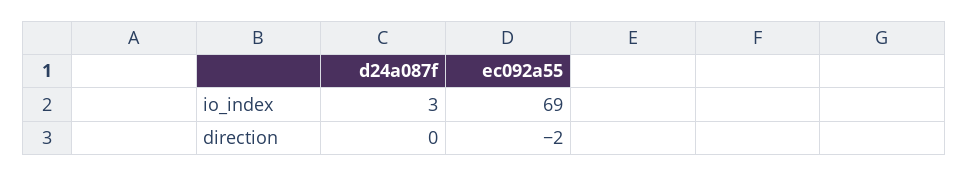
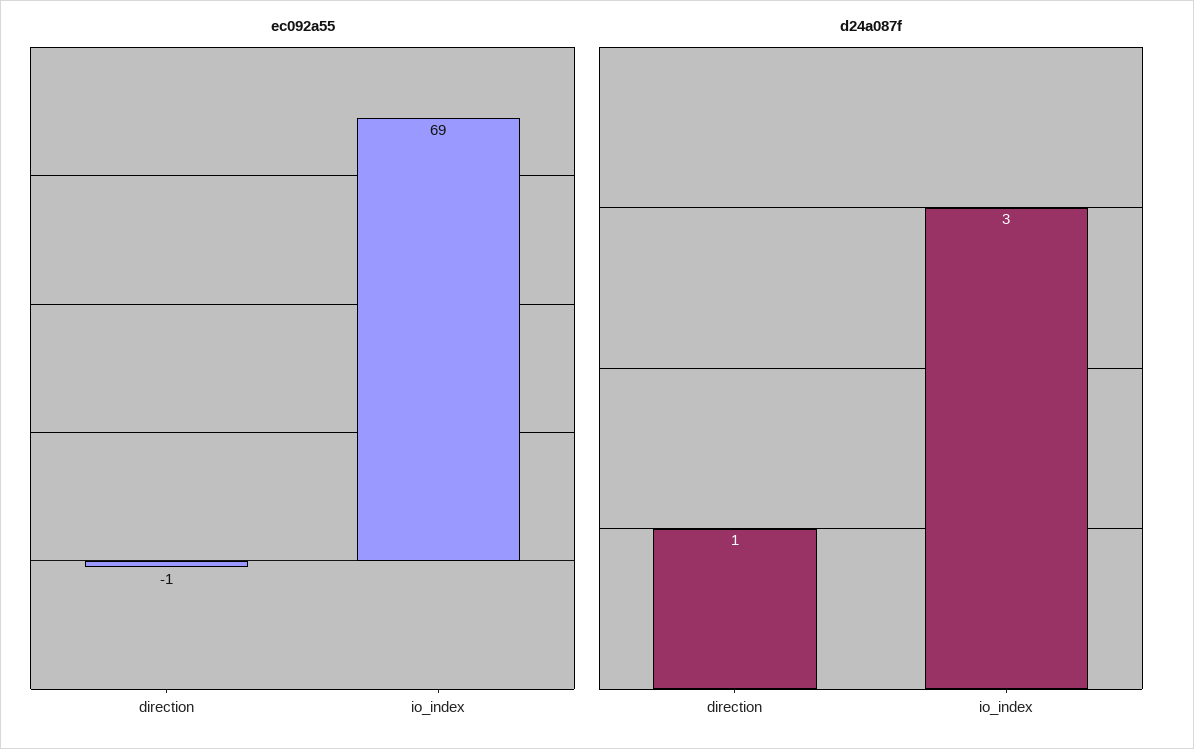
  {
    "d24a087f": {
      "io_index": 3,
-     "direction": 0
+     "direction": 1
    },
    "ec092a55": {
      "io_index": 69,
-     "direction": -2
+     "direction": -1
    }
  }

